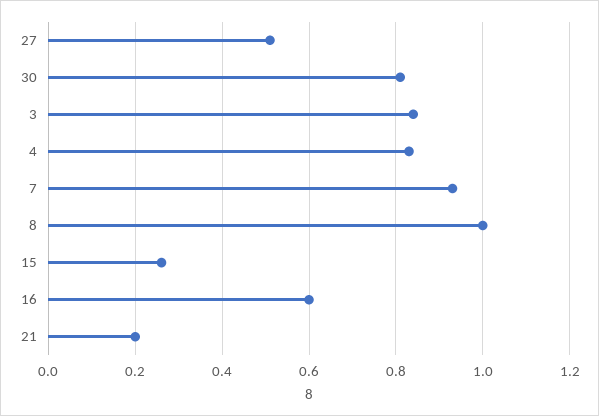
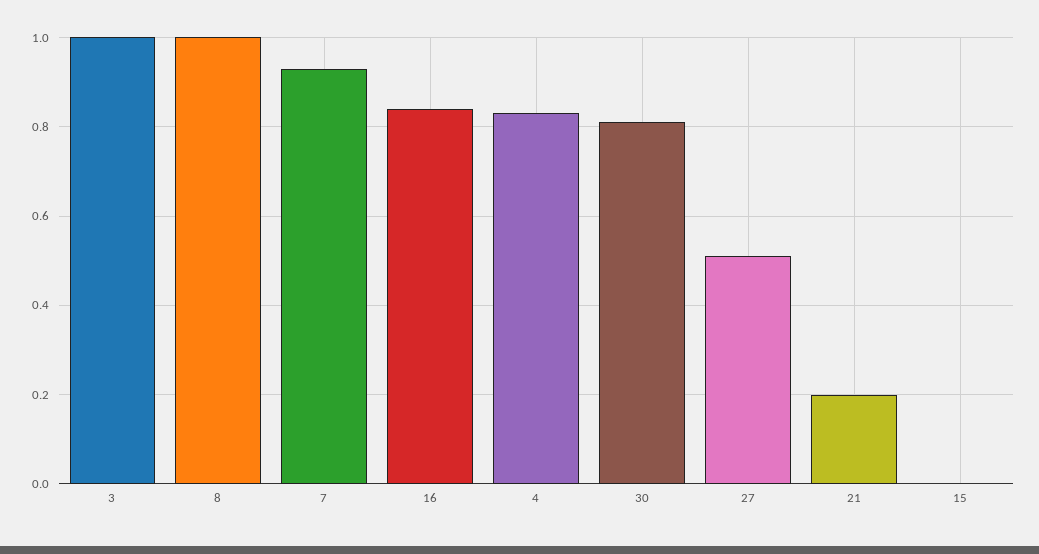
  {
    "27": 0.5,
    "30": 0.8,
-   "3": 0.85,
+   "3": 1,
    "4": 0.85,
    "7": 0.95,
    "8": 1,
-   "15": 0.25,
+   "15": 0,
-   "16": 0.6,
+   "16": 0.85,
    "21": 0.2
  }

